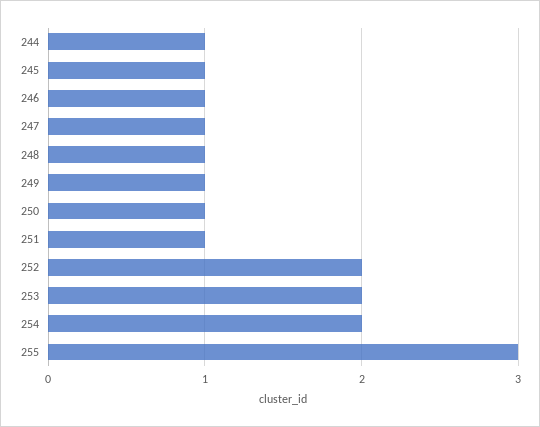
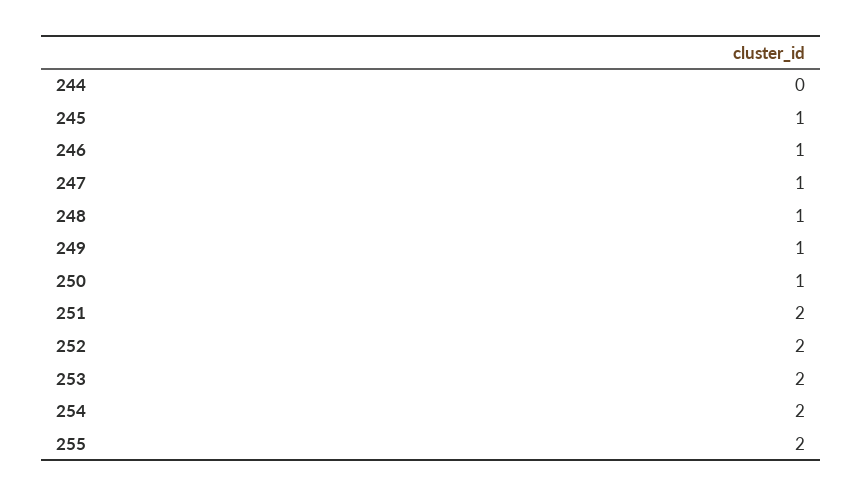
  {
-   "244": 1,
+   "244": 0,
    "245": 1,
    "246": 1,
    "247": 1,
    "248": 1,
    "249": 1,
    "250": 1,
-   "251": 1,
+   "251": 2,
    "252": 2,
    "253": 2,
    "254": 2,
-   "255": 3
+   "255": 2
  }

